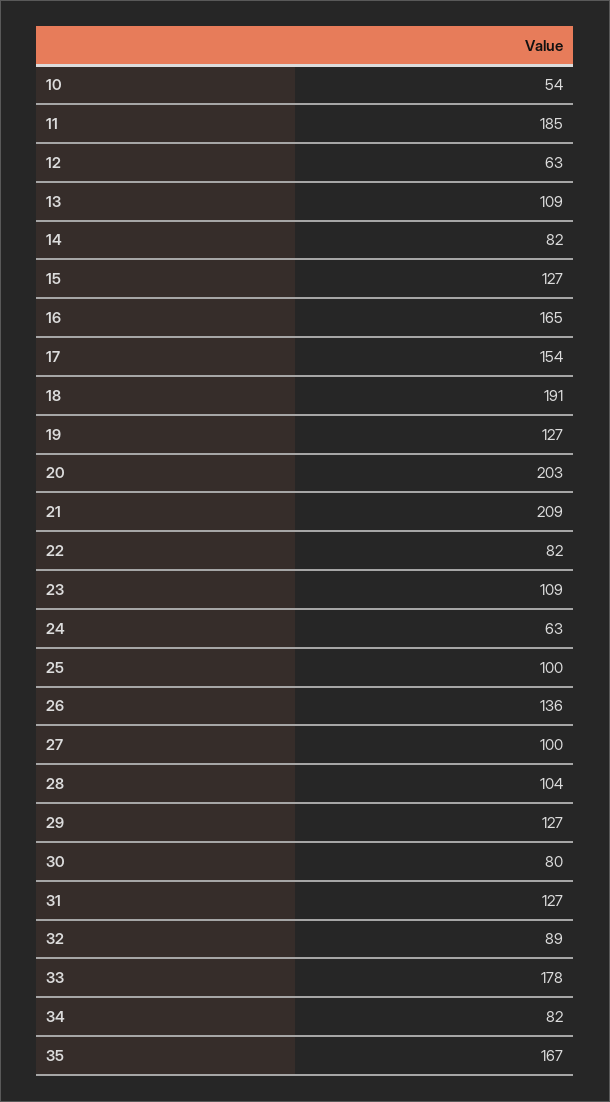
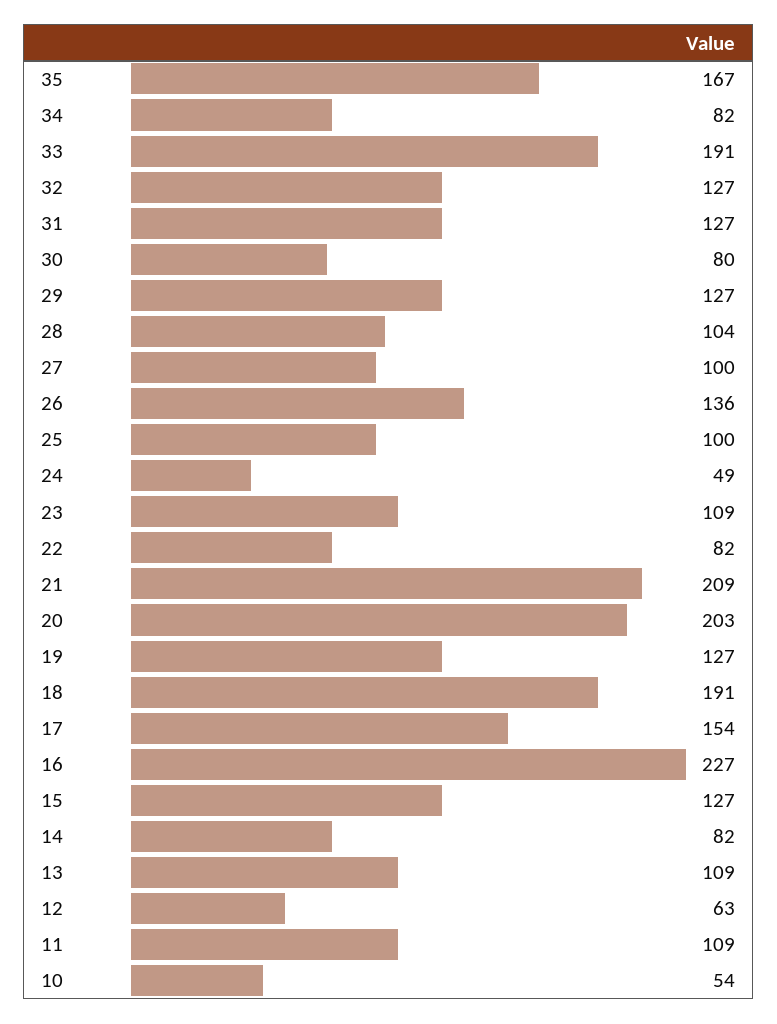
  {
    "10": 54,
-   "11": 185,
+   "11": 109,
    "12": 63,
    "13": 109,
    "14": 82,
    "15": 127,
-   "16": 165,
+   "16": 227,
    "17": 154,
    "18": 191,
    "19": 127,
    "20": 203,
    "21": 209,
    "22": 82,
    "23": 109,
-   "24": 63,
+   "24": 49,
    "25": 100,
    "26": 136,
    "27": 100,
    "28": 104,
    "29": 127,
    "30": 80,
    "31": 127,
-   "32": 89,
+   "32": 127,
-   "33": 178,
+   "33": 191,
    "34": 82,
    "35": 167
  }

